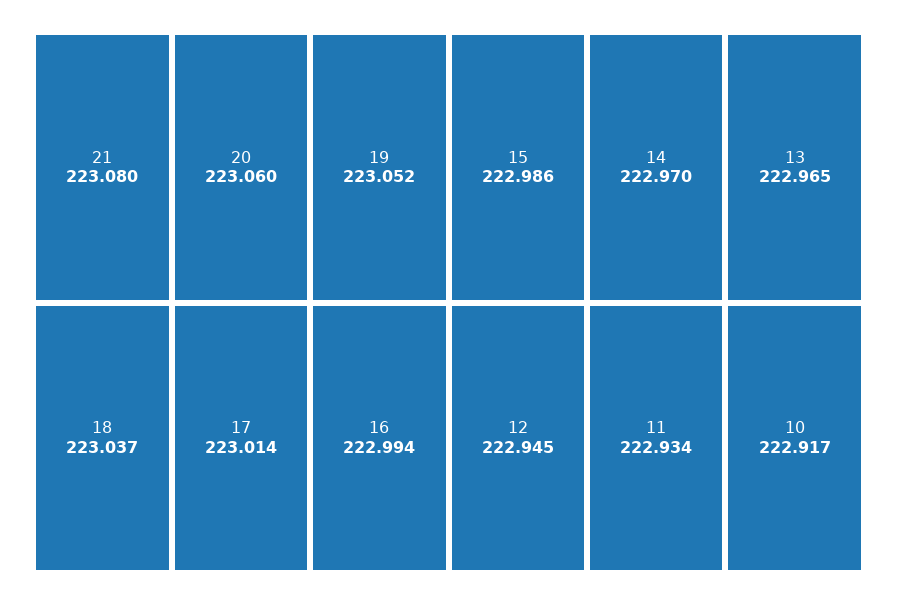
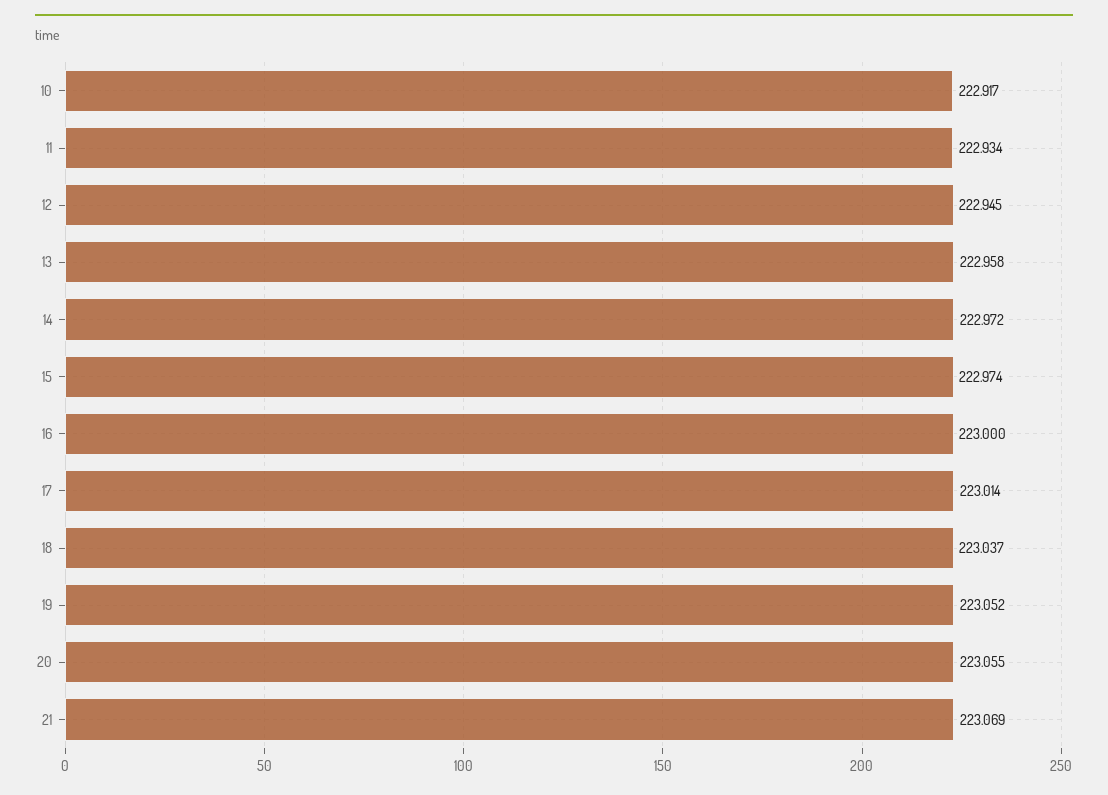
  {
-   "21": 223.08,
+   "21": 223.069,
-   "20": 223.06,
+   "20": 223.055,
    "19": 223.052,
    "18": 223.037,
    "17": 223.014,
-   "16": 222.994,
+   "16": 223,
-   "15": 222.986,
+   "15": 222.974,
-   "14": 222.97,
+   "14": 222.972,
-   "13": 222.965,
+   "13": 222.958,
    "12": 222.945,
    "11": 222.934,
    "10": 222.917
  }

